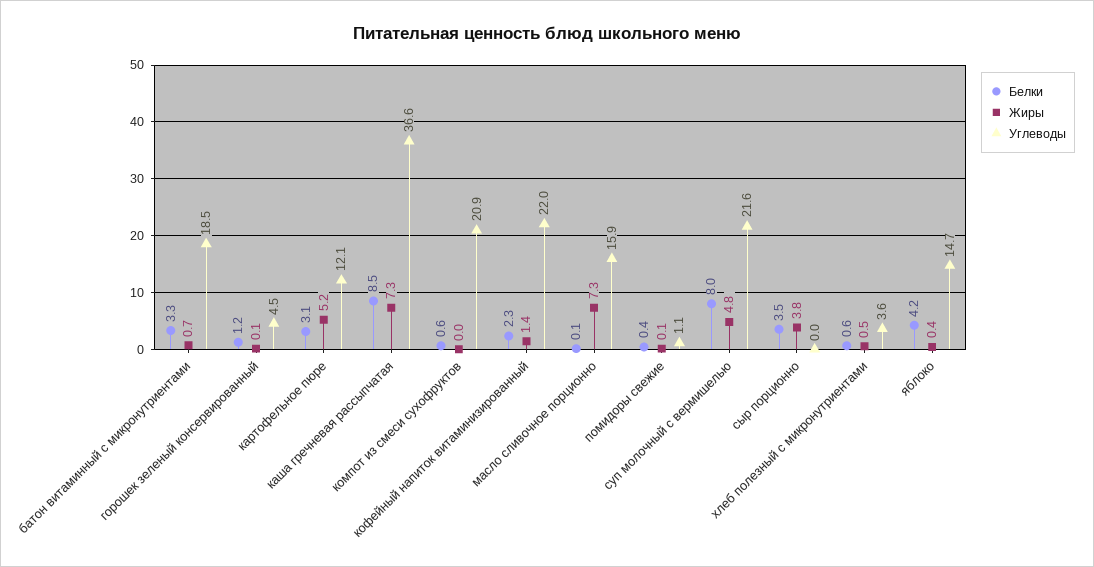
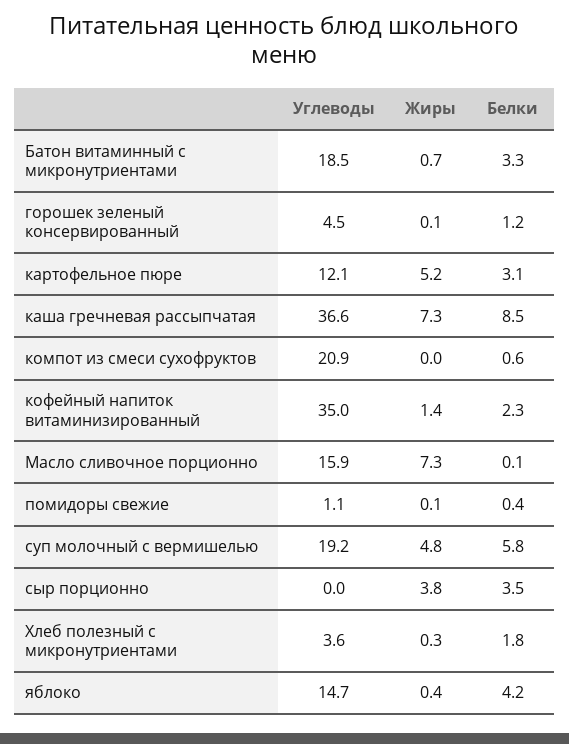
  {
    "Белки": {
      "батон витаминный с микронутриентами": 3.3,
      "горошек зеленый консервированный": 1.2,
      "картофельное пюре": 3.1,
      "каша гречневая рассыпчатая": 8.5,
      "компот из смеси сухофруктов": 0.6,
      "кофейный напиток витаминизированный": 2.3,
      "масло сливочное порционно": 0.1,
      "помидоры свежие": 0.4,
-     "суп молочный с вермишелью": 8,
+     "суп молочный с вермишелью": 5.8,
      "сыр порционно": 3.5,
-     "хлеб полезный с микронутриентами": 0.6,
+     "хлеб полезный с микронутриентами": 1.8,
      "яблоко": 4.2
    },
    "Жиры": {
      "батон витаминный с микронутриентами": 0.7,
      "горошек зеленый консервированный": 0.1,
      "картофельное пюре": 5.2,
      "каша гречневая рассыпчатая": 7.3,
      "компот из смеси сухофруктов": 0,
      "кофейный напиток витаминизированный": 1.4,
      "масло сливочное порционно": 7.3,
      "помидоры свежие": 0.1,
      "суп молочный с вермишелью": 4.8,
      "сыр порционно": 3.8,
-     "хлеб полезный с микронутриентами": 0.5,
+     "хлеб полезный с микронутриентами": 0.3,
      "яблоко": 0.4
    },
    "Углеводы": {
      "батон витаминный с микронутриентами": 18.5,
      "горошек зеленый консервированный": 4.5,
      "картофельное пюре": 12.1,
      "каша гречневая рассыпчатая": 36.6,
      "компот из смеси сухофруктов": 20.9,
-     "кофейный напиток витаминизированный": 22,
+     "кофейный напиток витаминизированный": 35,
      "масло сливочное порционно": 15.9,
      "помидоры свежие": 1.1,
-     "суп молочный с вермишелью": 21.6,
+     "суп молочный с вермишелью": 19.2,
      "сыр порционно": 0,
      "хлеб полезный с микронутриентами": 3.6,
      "яблоко": 14.7
    }
  }

